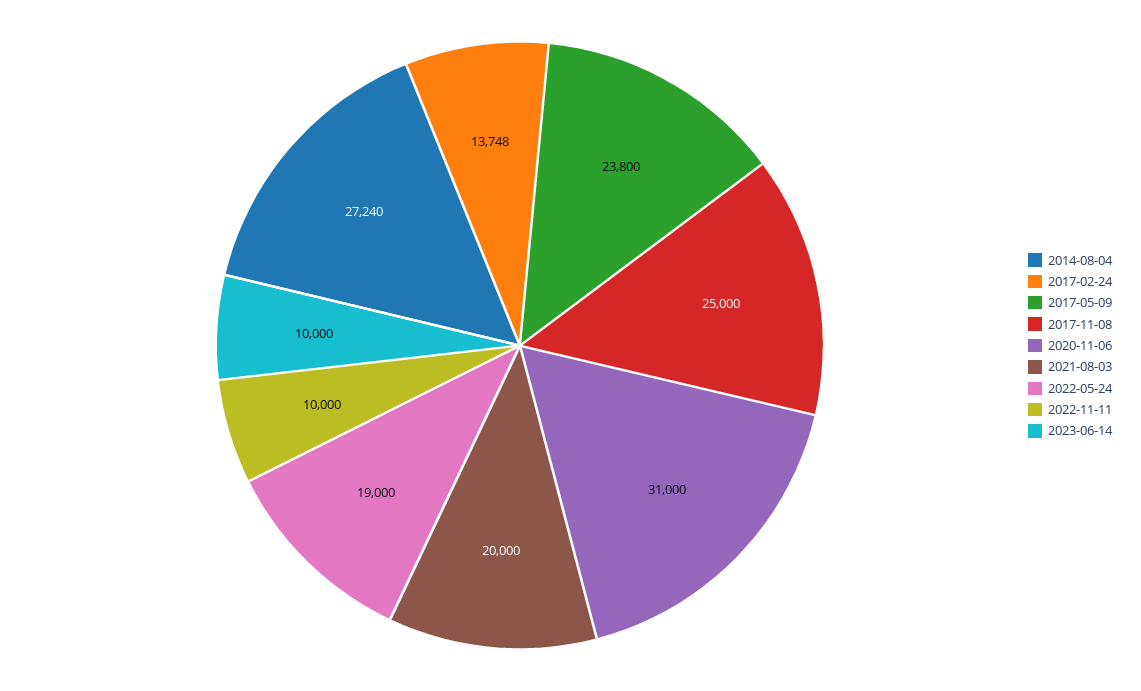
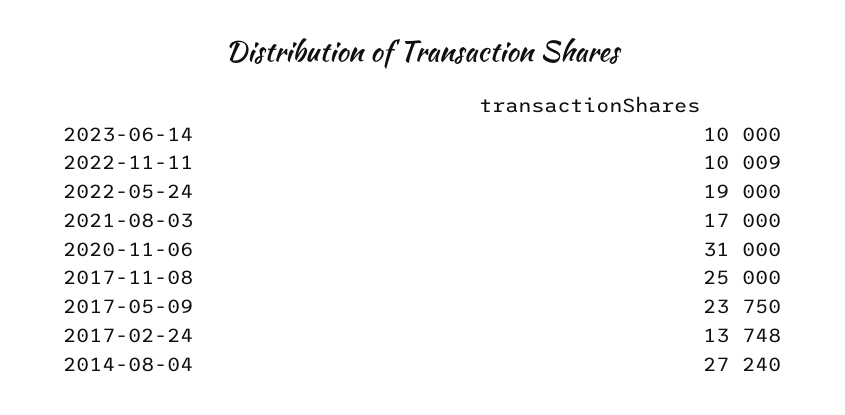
  {
    "2014-08-04": 27240,
    "2017-02-24": 13748,
-   "2017-05-09": 23800,
+   "2017-05-09": 23750,
    "2017-11-08": 25000,
    "2020-11-06": 31000,
-   "2021-08-03": 20000,
+   "2021-08-03": 17000,
    "2022-05-24": 19000,
-   "2022-11-11": 10000,
+   "2022-11-11": 10009,
    "2023-06-14": 10000
  }

